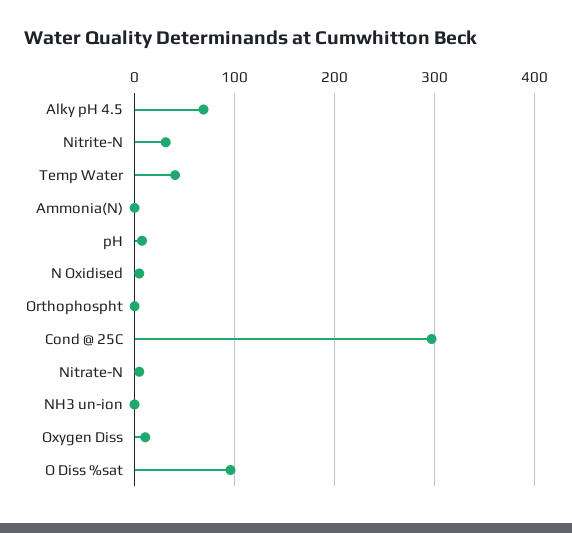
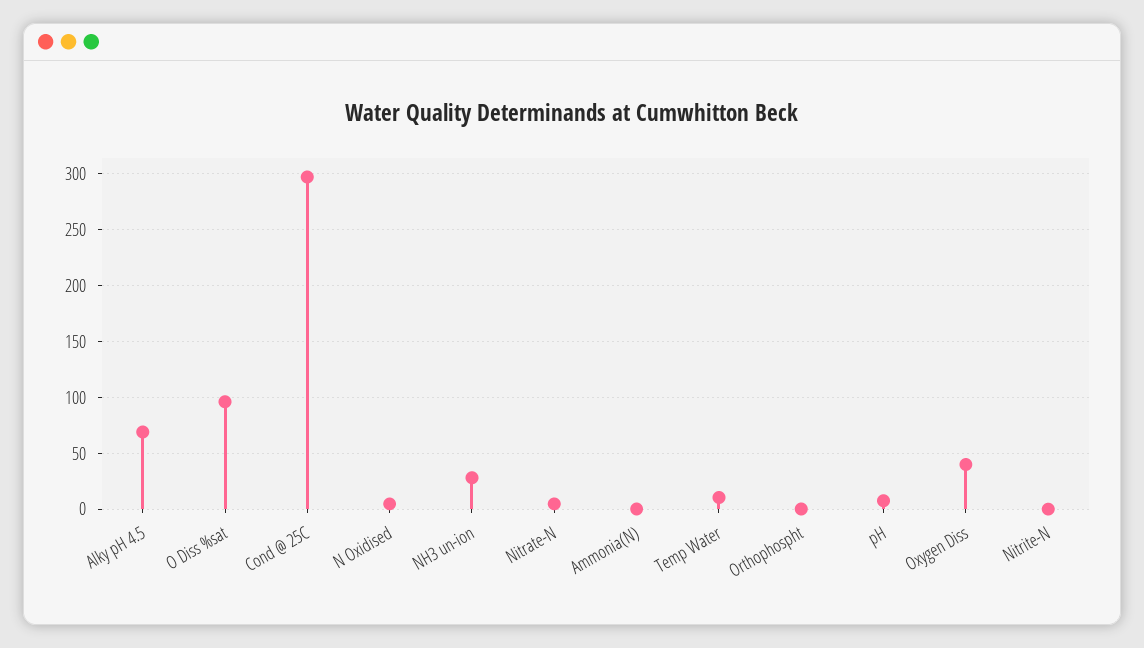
  {
    "Alky pH 4.5": 70,
-   "Nitrite-N": 30,
+   "Nitrite-N": 0,
-   "Temp Water": 40,
+   "Temp Water": 10,
    "Ammonia(N)": 0,
    "pH": 10,
    "N Oxidised": 0,
    "Orthophospht": 0,
    "Cond @ 25C": 300,
    "Nitrate-N": 0,
-   "NH3 un-ion": 0,
+   "NH3 un-ion": 30,
-   "Oxygen Diss": 10,
+   "Oxygen Diss": 40,
    "O Diss %sat": 100
  }

